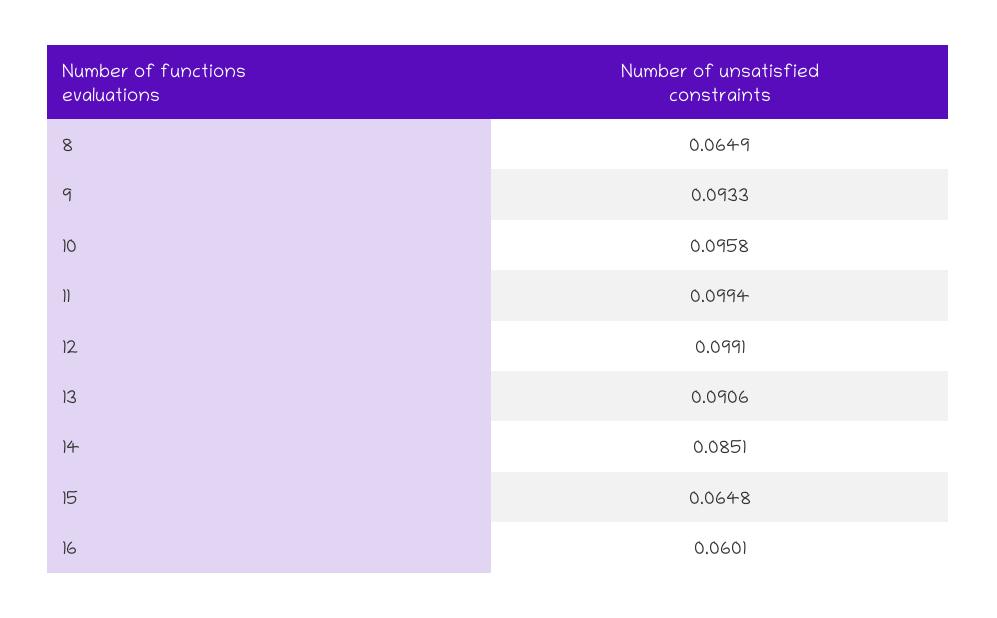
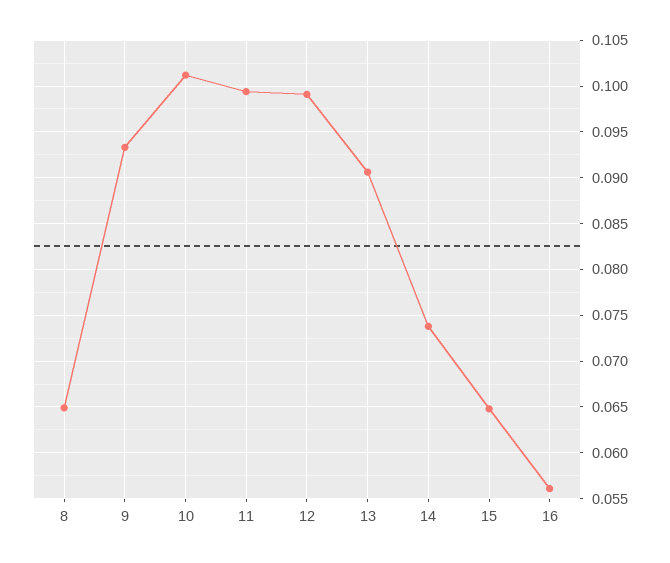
  {
    "8": 0.0649,
    "9": 0.0933,
-   "10": 0.0958,
+   "10": 0.101,
    "11": 0.0994,
    "12": 0.0991,
    "13": 0.0906,
-   "14": 0.0851,
+   "14": 0.074,
    "15": 0.0648,
-   "16": 0.0601
+   "16": 0.056
  }

